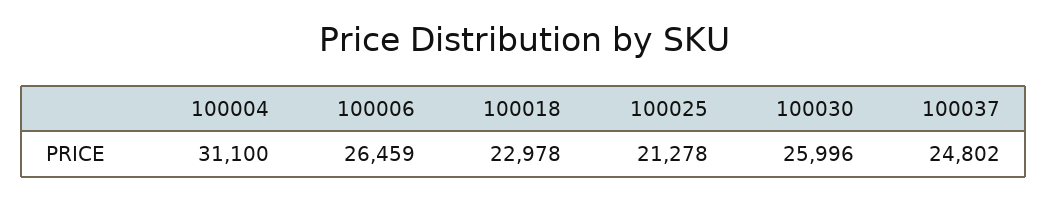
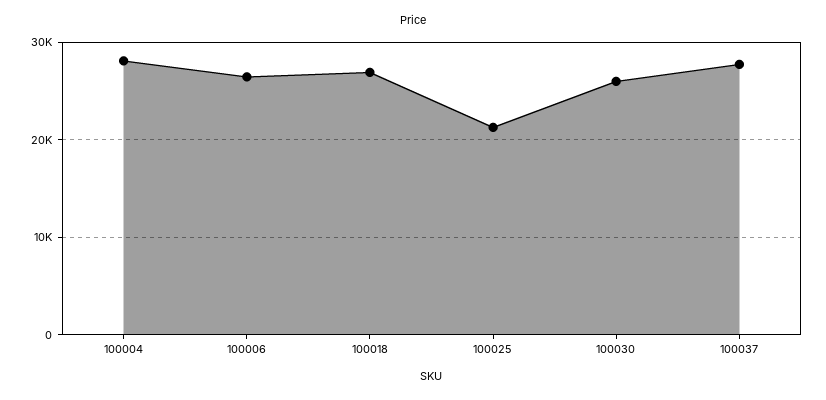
  {
-   "100004": 31100,
+   "100004": 28000,
    "100006": 26459,
-   "100018": 22978,
+   "100018": 27000,
    "100025": 21278,
    "100030": 25996,
-   "100037": 24802
+   "100037": 28000
  }

